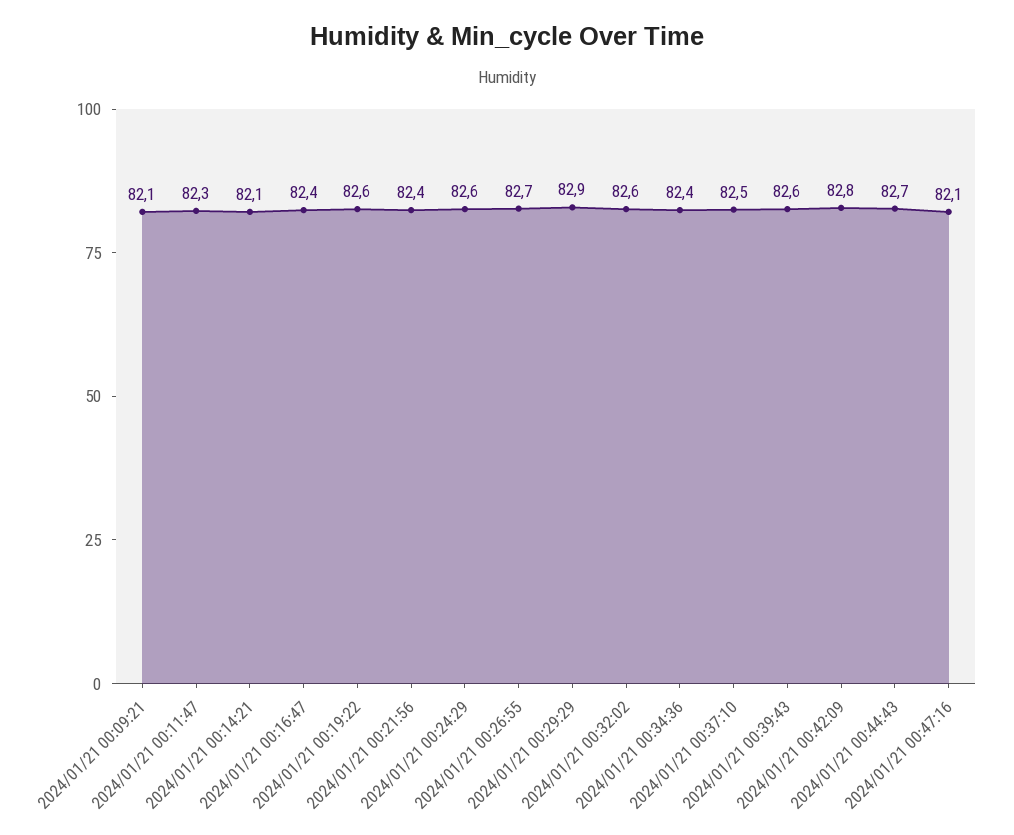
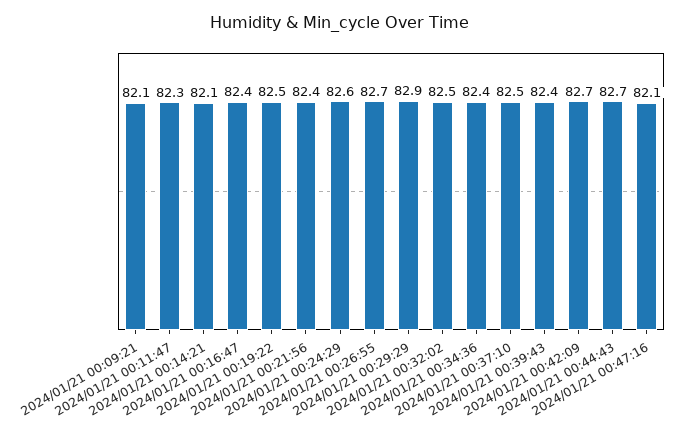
  {
    "2024/01/21 00:09:21": 82.1,
    "2024/01/21 00:11:47": 82.3,
    "2024/01/21 00:14:21": 82.1,
    "2024/01/21 00:16:47": 82.4,
-   "2024/01/21 00:19:22": 82.6,
+   "2024/01/21 00:19:22": 82.5,
    "2024/01/21 00:21:56": 82.4,
    "2024/01/21 00:24:29": 82.6,
    "2024/01/21 00:26:55": 82.7,
    "2024/01/21 00:29:29": 82.9,
-   "2024/01/21 00:32:02": 82.6,
+   "2024/01/21 00:32:02": 82.5,
    "2024/01/21 00:34:36": 82.4,
    "2024/01/21 00:37:10": 82.5,
-   "2024/01/21 00:39:43": 82.6,
+   "2024/01/21 00:39:43": 82.4,
-   "2024/01/21 00:42:09": 82.8,
+   "2024/01/21 00:42:09": 82.7,
    "2024/01/21 00:44:43": 82.7,
    "2024/01/21 00:47:16": 82.1
  }

